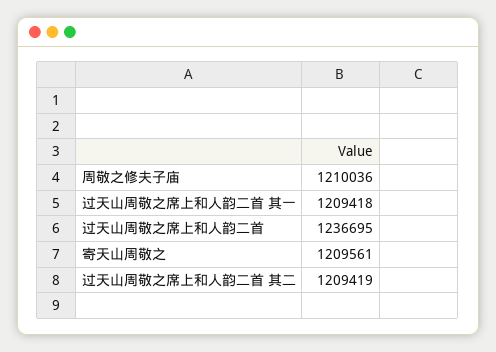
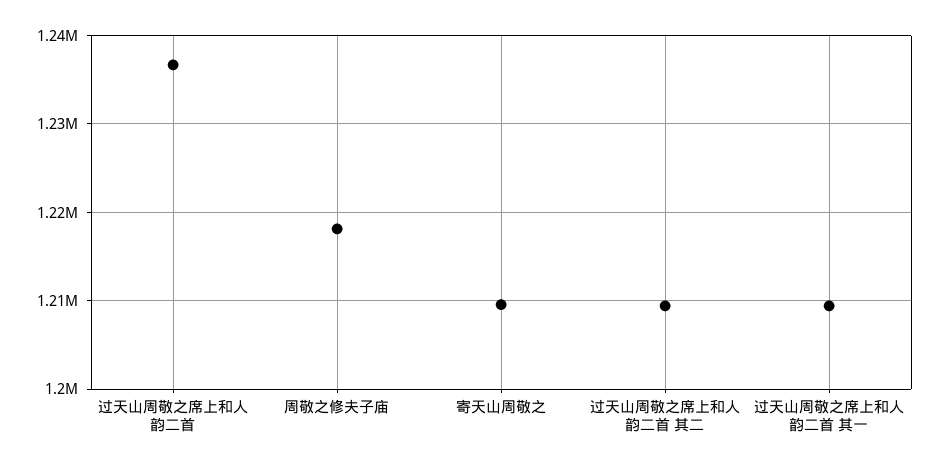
  {
-   "周敬之修夫子庙": 1210036,
+   "周敬之修夫子庙": 1218000,
    "过天山周敬之席上和人韵二首 其一": 1209418,
    "过天山周敬之席上和人韵二首": 1236695,
    "寄天山周敬之": 1209561,
    "过天山周敬之席上和人韵二首 其二": 1209419
  }

